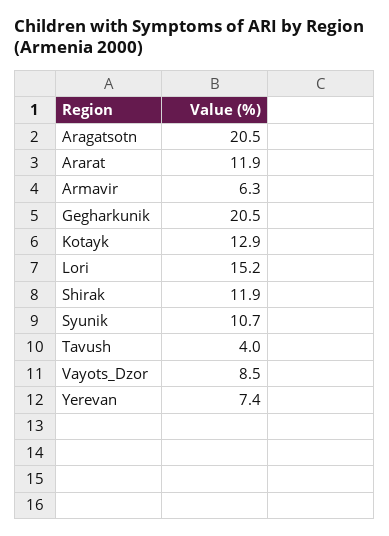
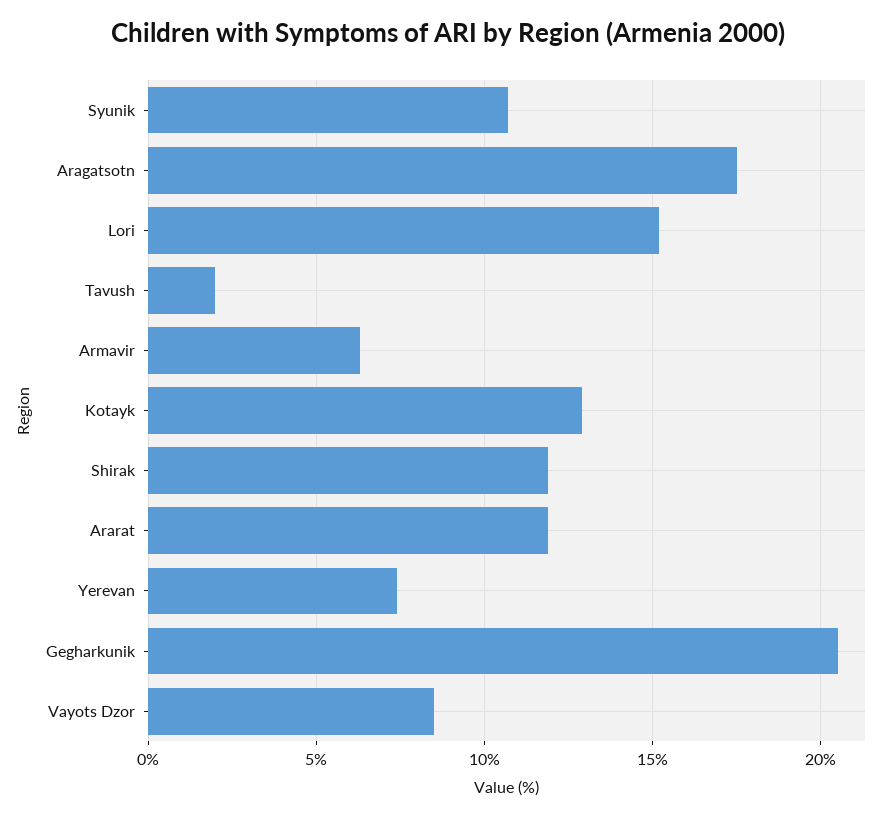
  {
-   "Aragatsotn": 20.5,
+   "Aragatsotn": 17.5,
    "Ararat": 11.9,
    "Armavir": 6.3,
    "Gegharkunik": 20.5,
    "Kotayk": 12.9,
    "Lori": 15.2,
    "Shirak": 11.9,
    "Syunik": 10.7,
-   "Tavush": 4,
+   "Tavush": 2,
    "Vayots_Dzor": 8.5,
    "Yerevan": 7.4
  }

